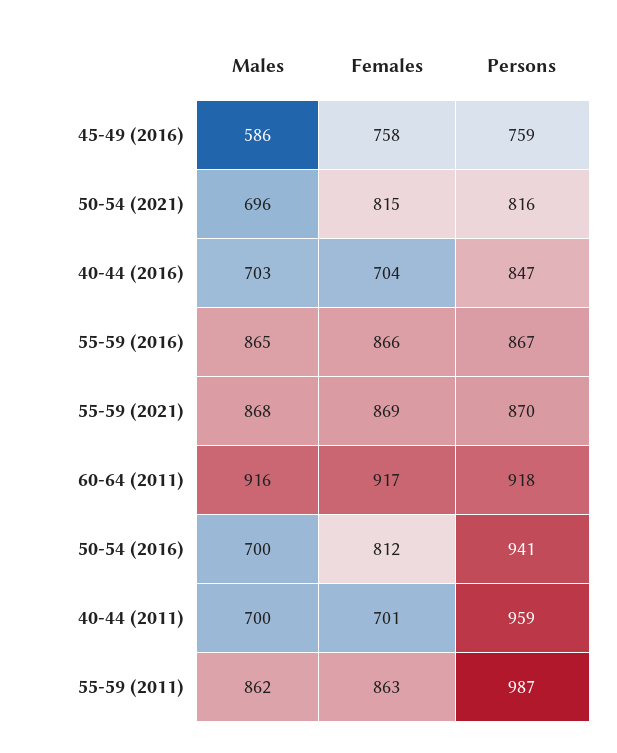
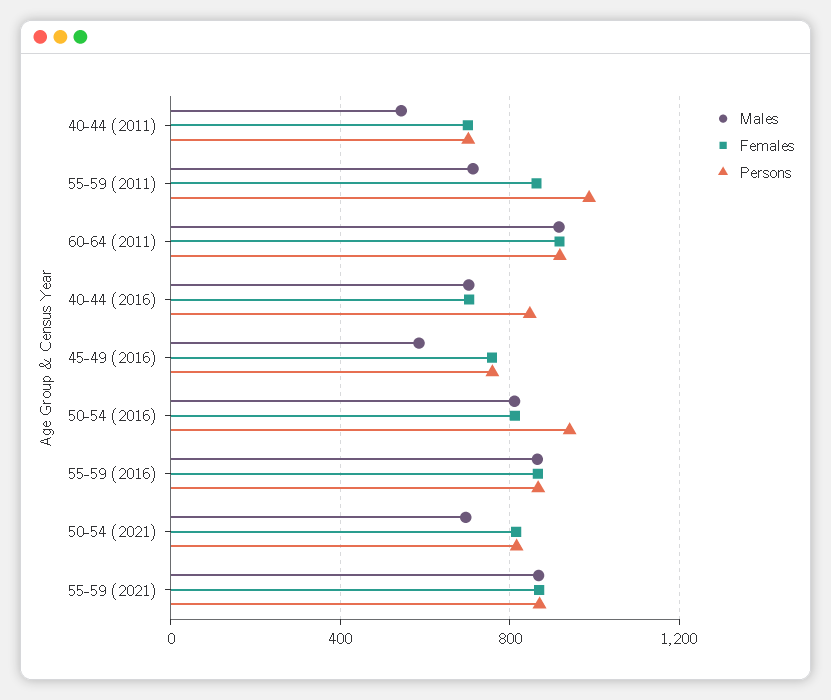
  {
    "Males": {
      "45-49 (2016)": 586,
      "50-54 (2021)": 696,
      "40-44 (2016)": 703,
      "55-59 (2016)": 865,
      "55-59 (2021)": 868,
      "60-64 (2011)": 916,
-     "50-54 (2016)": 700,
+     "50-54 (2016)": 800,
-     "40-44 (2011)": 700,
+     "40-44 (2011)": 550,
-     "55-59 (2011)": 862
+     "55-59 (2011)": 700
    },
    "Females": {
      "45-49 (2016)": 758,
      "50-54 (2021)": 815,
      "40-44 (2016)": 704,
      "55-59 (2016)": 866,
      "55-59 (2021)": 869,
      "60-64 (2011)": 917,
      "50-54 (2016)": 812,
      "40-44 (2011)": 701,
      "55-59 (2011)": 863
    },
    "Persons": {
      "45-49 (2016)": 759,
      "50-54 (2021)": 816,
      "40-44 (2016)": 847,
      "55-59 (2016)": 867,
      "55-59 (2021)": 870,
      "60-64 (2011)": 918,
      "50-54 (2016)": 941,
-     "40-44 (2011)": 959,
+     "40-44 (2011)": 700,
      "55-59 (2011)": 987
    }
  }

